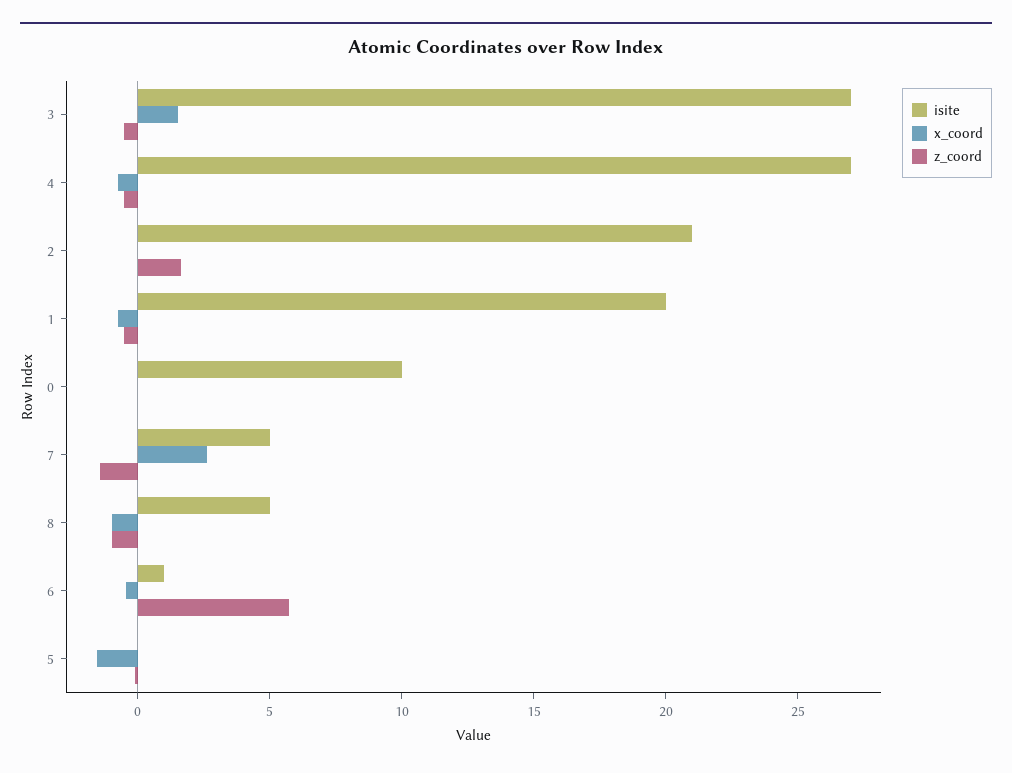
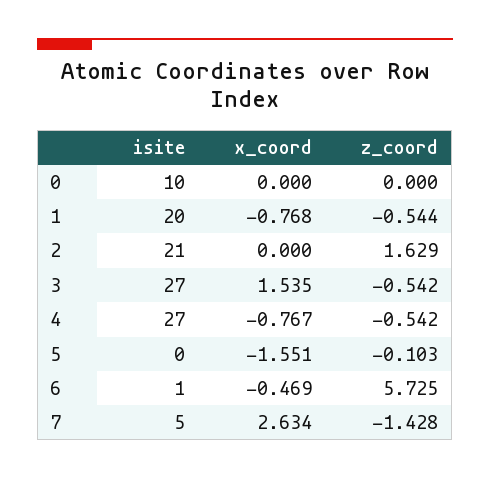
  {
    "isite": {
      "3": 27,
      "4": 27,
      "2": 21,
      "1": 20,
      "0": 10,
      "7": 5,
-     "8": 5,
      "6": 1,
      "5": 0
    },
    "x_coord": {
      "3": 1.535,
      "4": -0.767,
      "2": 0,
      "1": -0.768,
      "0": 0,
      "7": 2.634,
-     "8": -1,
      "6": -0.469,
      "5": -1.551
    },
    "z_coord": {
      "3": -0.542,
      "4": -0.542,
      "2": 1.629,
      "1": -0.544,
      "0": 0,
      "7": -1.428,
-     "8": -1,
      "6": 5.725,
      "5": -0.103
    }
  }

